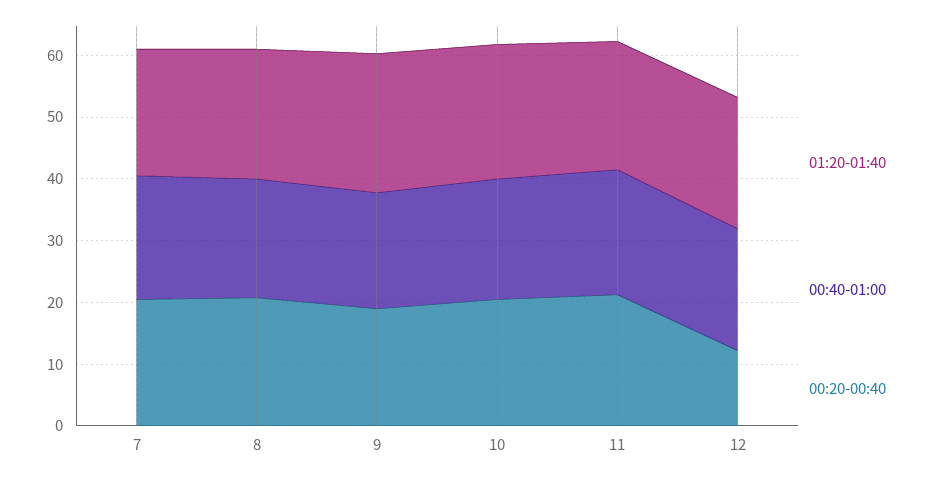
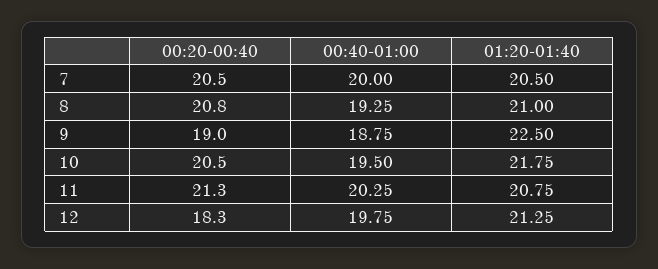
  {
    "01:20-01:40": {
      "7": 20.5,
      "8": 21,
      "9": 22.5,
      "10": 21.75,
      "11": 20.75,
      "12": 21.25
    },
    "00:40-01:00": {
      "7": 20,
      "8": 19.25,
      "9": 18.75,
      "10": 19.5,
      "11": 20.25,
      "12": 19.75
    },
    "00:20-00:40": {
      "7": 20.5,
      "8": 20.8,
      "9": 19,
      "10": 20.5,
      "11": 21.3,
-     "12": 12
+     "12": 18.3
    }
  }

